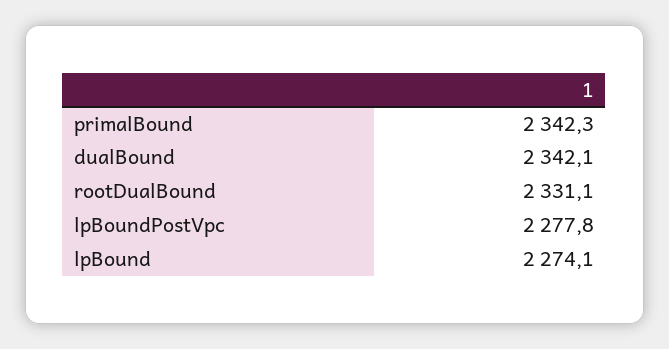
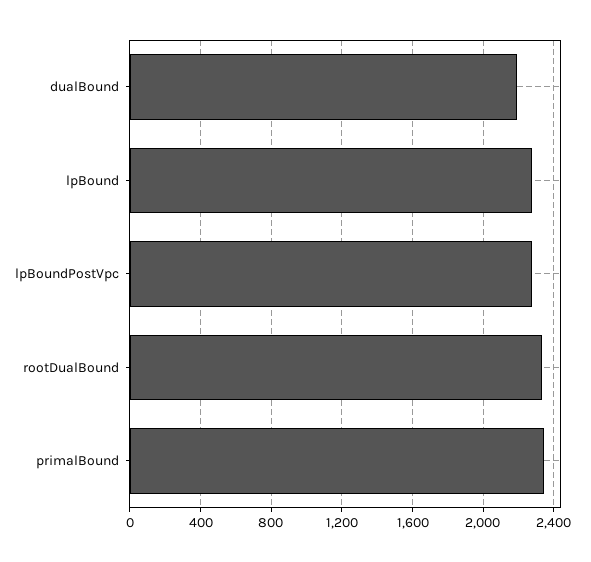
  {
    "primalBound": 2342.3,
-   "dualBound": 2342.1,
+   "dualBound": 2200,
    "rootDualBound": 2331.1,
    "lpBoundPostVpc": 2277.8,
    "lpBound": 2274.1
  }

